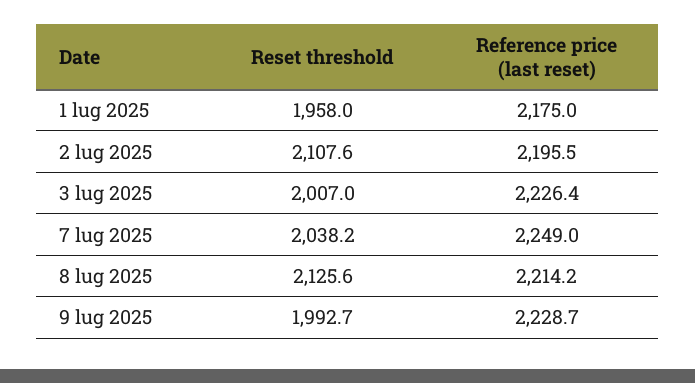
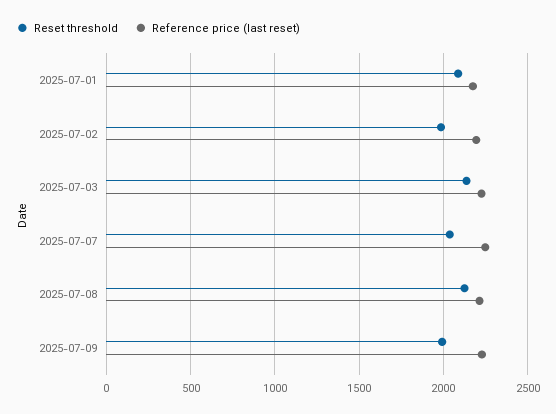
  {
    "Reset threshold": {
-     "1 lug 2025": 1958,
+     "1 lug 2025": 2100,
-     "2 lug 2025": 2107.6,
+     "2 lug 2025": 2000,
-     "3 lug 2025": 2007,
+     "3 lug 2025": 2150,
      "7 lug 2025": 2038.2,
      "8 lug 2025": 2125.6,
      "9 lug 2025": 1992.7
    },
    "Reference price (last reset)": {
      "1 lug 2025": 2175,
      "2 lug 2025": 2195.5,
      "3 lug 2025": 2226.4,
      "7 lug 2025": 2249,
      "8 lug 2025": 2214.2,
      "9 lug 2025": 2228.7
    }
  }

